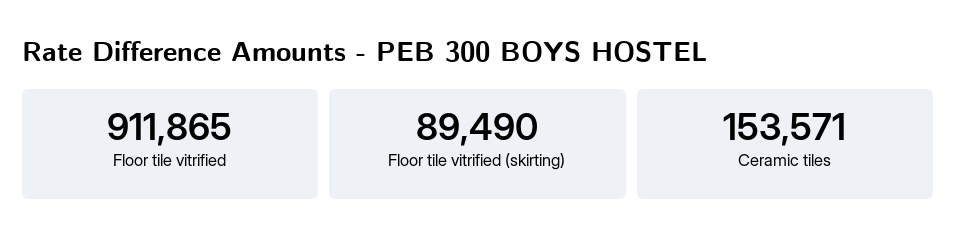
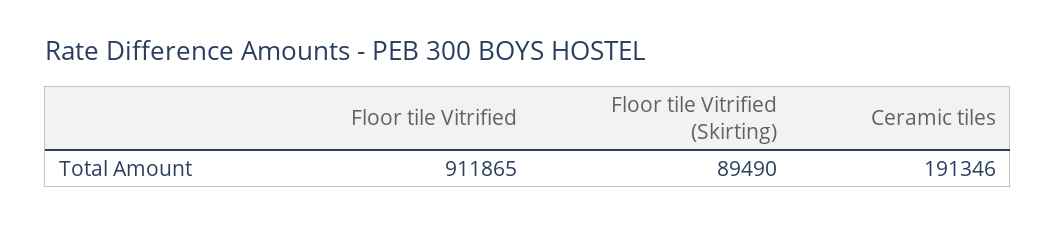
  {
    "Floor tile vitrified": 911865,
    "Floor tile vitrified (skirting)": 89490,
-   "Ceramic tiles": 153571
+   "Ceramic tiles": 191346
  }

